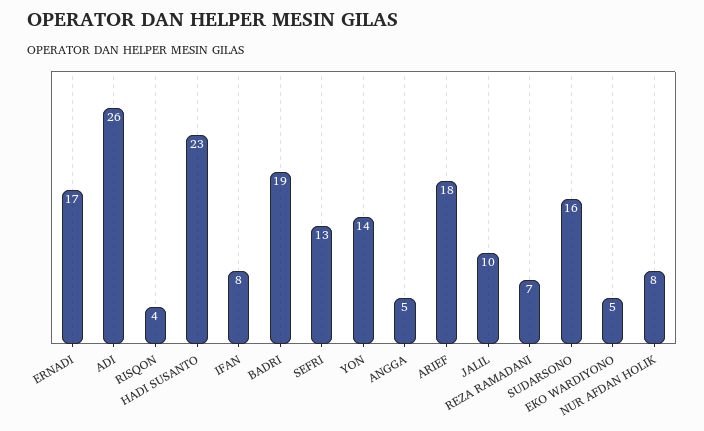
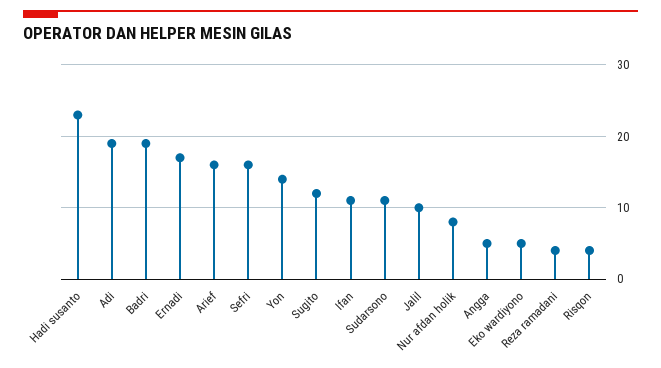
  {
    "ERNADI": 17,
-   "ADI": 26,
+   "ADI": 19,
    "RISQON": 4,
    "HADI SUSANTO": 23,
-   "IFAN": 8,
+   "IFAN": 11,
    "BADRI": 19,
-   "SEFRI": 13,
+   "SEFRI": 16,
    "YON": 14,
    "ANGGA": 5,
-   "ARIEF": 18,
+   "ARIEF": 16,
    "JALIL": 10,
-   "REZA RAMADANI": 7,
+   "REZA RAMADANI": 4,
-   "SUDARSONO": 16,
+   "SUDARSONO": 11,
    "EKO WARDIYONO": 5,
-   "NUR AFDAN HOLIK": 8
+   "NUR AFDAN HOLIK": 8,
+   "Sugito": 12
  }

